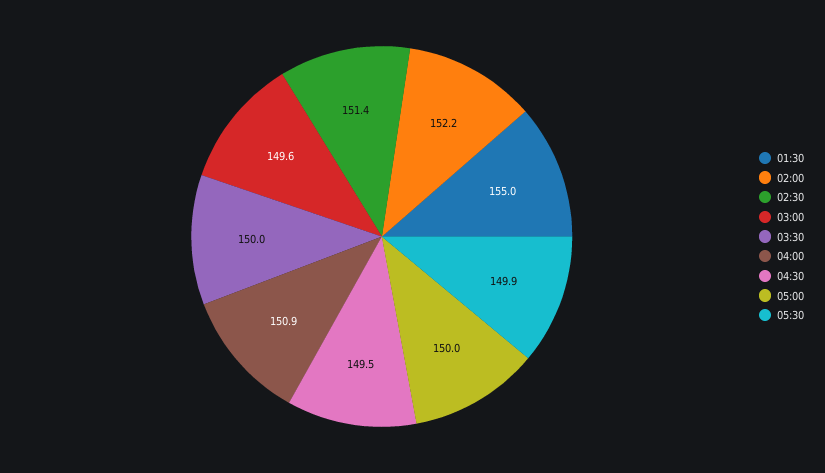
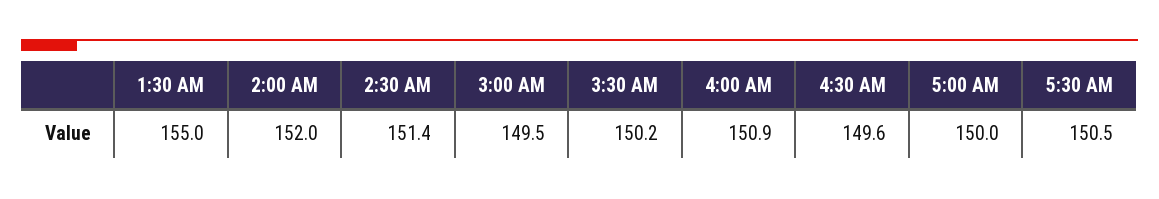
  {
    "01:30": 155,
-   "02:00": 152.2,
+   "02:00": 152,
    "02:30": 151.4,
-   "03:00": 149.6,
+   "03:00": 149.5,
-   "03:30": 150,
+   "03:30": 150.2,
    "04:00": 150.9,
-   "04:30": 149.5,
+   "04:30": 149.6,
    "05:00": 150,
-   "05:30": 149.9
+   "05:30": 150.5
  }

